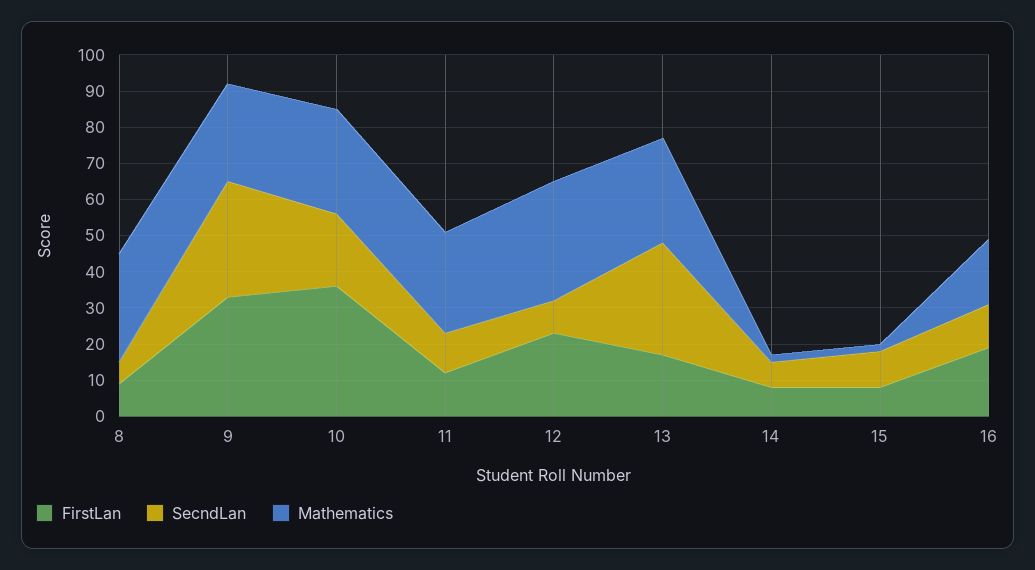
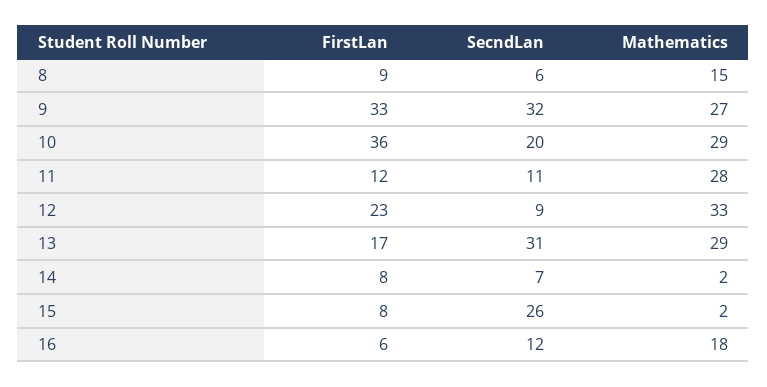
  {
    "FirstLan": {
      "8": 9,
      "9": 33,
      "10": 36,
      "11": 12,
      "12": 23,
      "13": 17,
      "14": 8,
      "15": 8,
-     "16": 20
+     "16": 6
    },
    "SecndLan": {
      "8": 6,
      "9": 32,
      "10": 20,
      "11": 11,
      "12": 9,
      "13": 31,
      "14": 7,
-     "15": 10,
+     "15": 26,
      "16": 12
    },
    "Mathematics": {
-     "8": 30,
+     "8": 15,
      "9": 27,
      "10": 29,
      "11": 28,
      "12": 33,
      "13": 29,
      "14": 2,
      "15": 2,
      "16": 18
    }
  }

